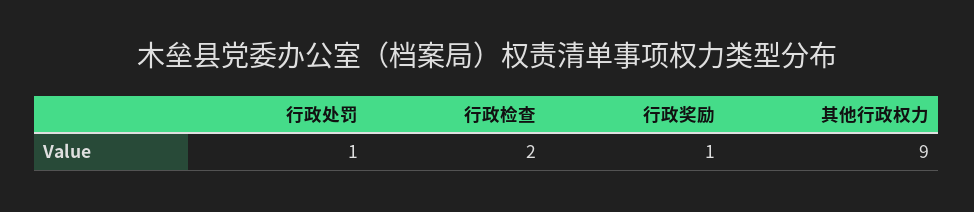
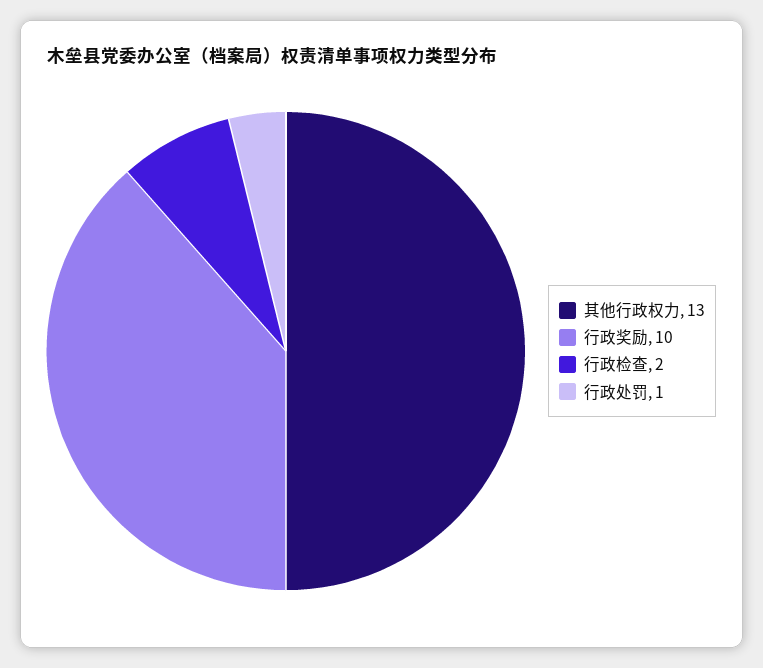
  {
    "行政处罚": 1,
    "行政检查": 2,
-   "行政奖励": 1,
+   "行政奖励": 10,
-   "其他行政权力": 9
+   "其他行政权力": 13
  }

